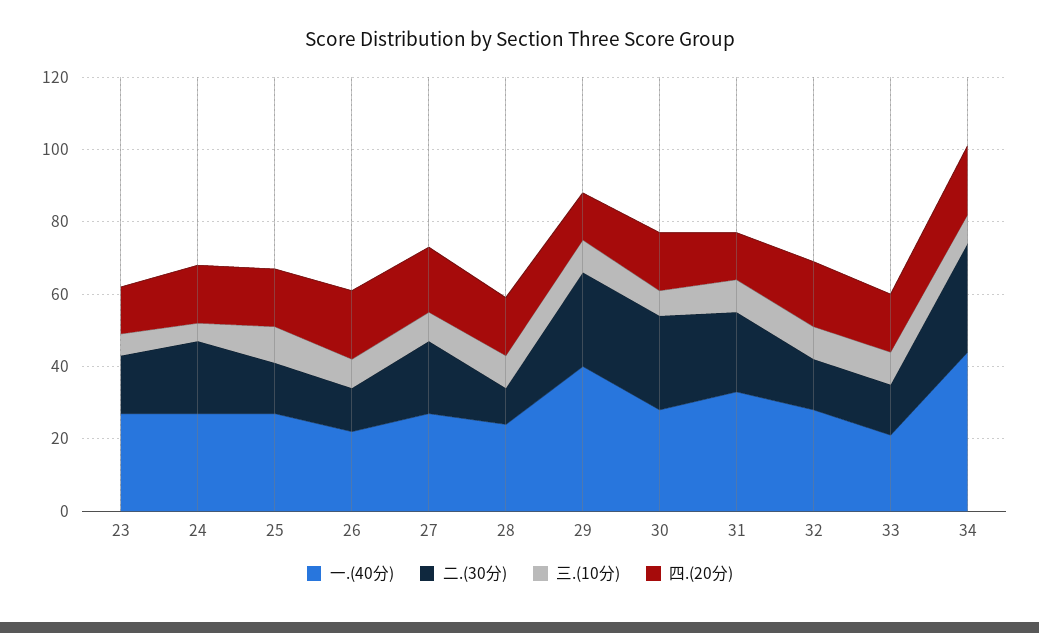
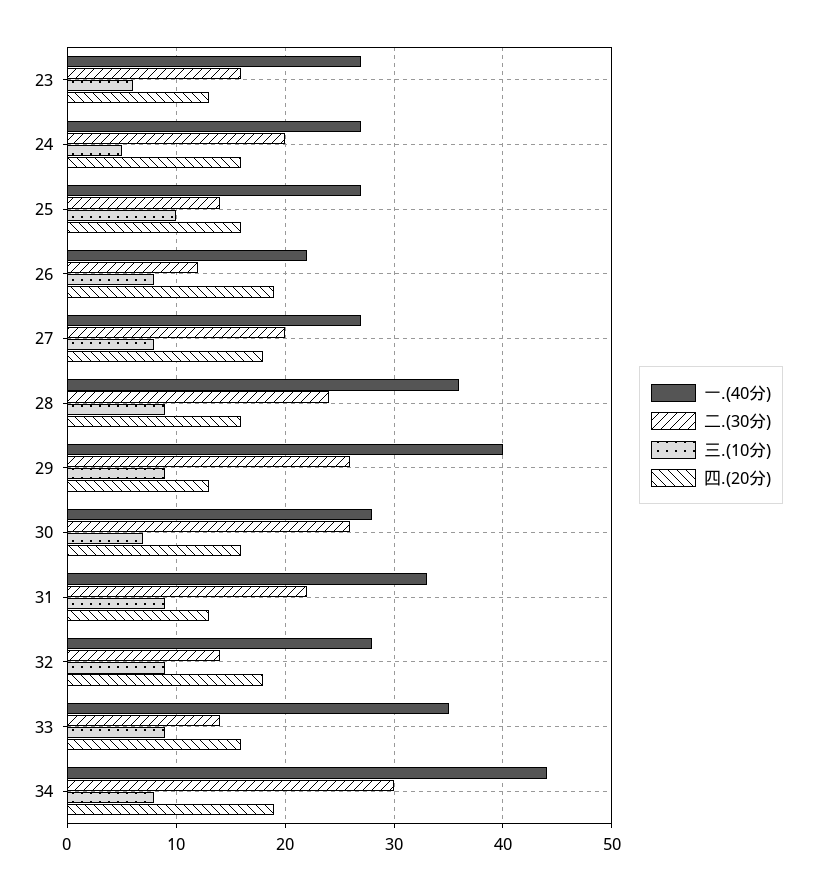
  {
    "一.(40分)": {
      "23": 27,
      "24": 27,
      "25": 27,
      "26": 22,
      "27": 27,
-     "28": 25,
+     "28": 36,
      "29": 40,
      "30": 28,
      "31": 33,
      "32": 28,
-     "33": 20,
+     "33": 35,
      "34": 44
    },
    "二.(30分)": {
      "23": 16,
      "24": 20,
      "25": 14,
      "26": 12,
      "27": 20,
-     "28": 10,
+     "28": 24,
      "29": 26,
      "30": 26,
      "31": 22,
      "32": 14,
      "33": 14,
      "34": 30
    },
    "三.(10分)": {
      "23": 6,
      "24": 5,
      "25": 10,
      "26": 8,
      "27": 8,
      "28": 9,
      "29": 9,
      "30": 7,
      "31": 9,
      "32": 9,
      "33": 9,
      "34": 8
    },
    "四.(20分)": {
      "23": 13,
      "24": 16,
      "25": 16,
      "26": 19,
      "27": 18,
      "28": 16,
      "29": 13,
      "30": 16,
      "31": 13,
      "32": 18,
      "33": 16,
      "34": 19
    }
  }

